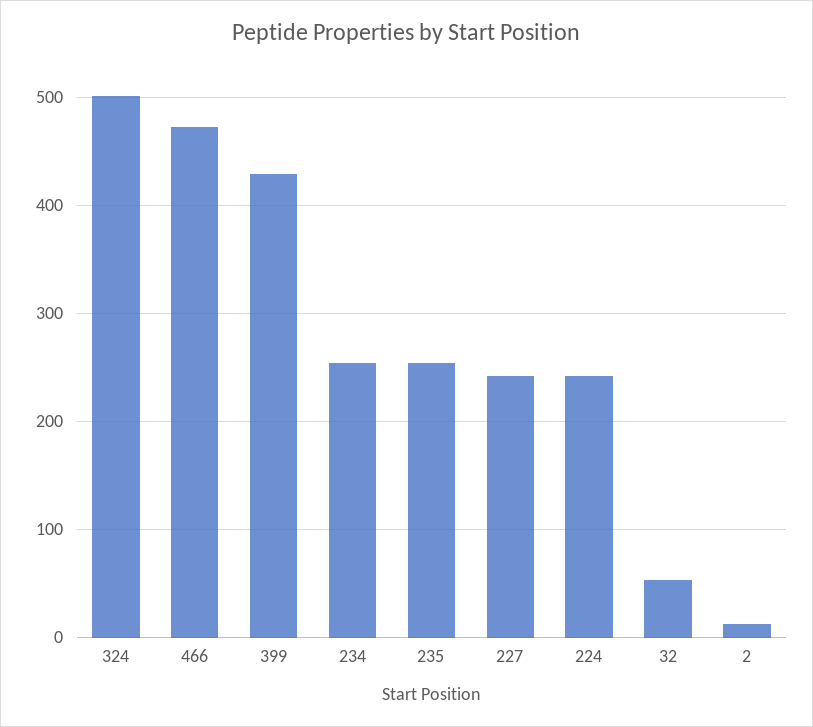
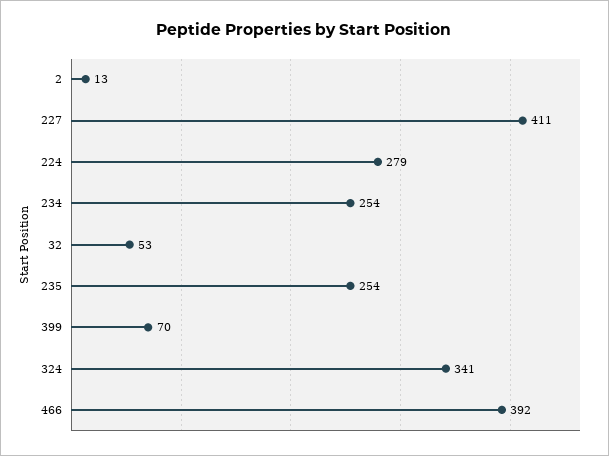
  {
-   "324": 500,
+   "324": 341,
-   "466": 470,
+   "466": 392,
-   "399": 430,
+   "399": 70,
    "234": 254,
    "235": 254,
-   "227": 240,
+   "227": 411,
-   "224": 240,
+   "224": 279,
    "32": 53,
    "2": 13
  }

